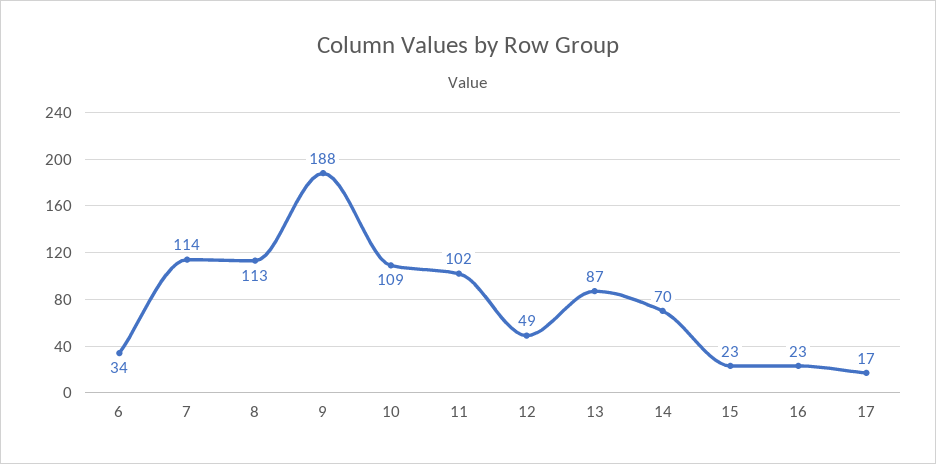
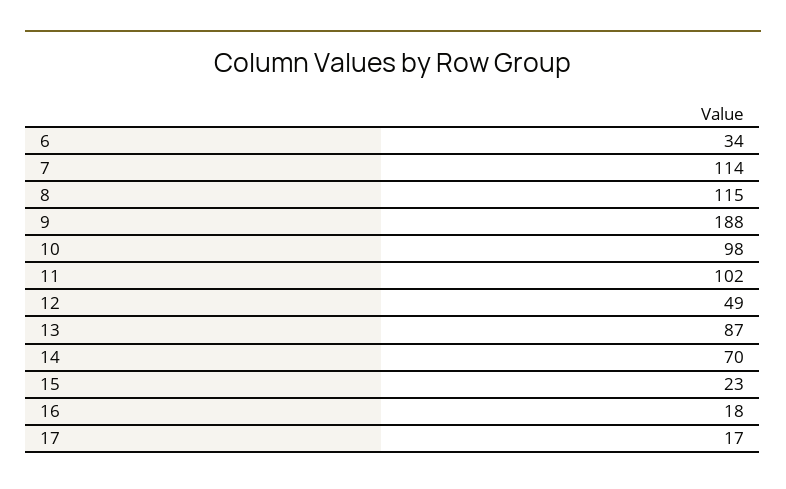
  {
    "6": 34,
    "7": 114,
-   "8": 113,
+   "8": 115,
    "9": 188,
-   "10": 109,
+   "10": 98,
    "11": 102,
    "12": 49,
    "13": 87,
    "14": 70,
    "15": 23,
-   "16": 23,
+   "16": 18,
    "17": 17
  }

